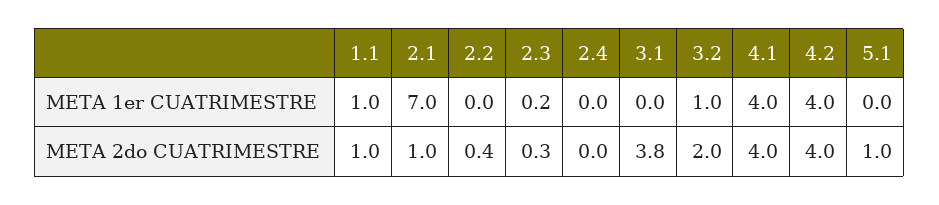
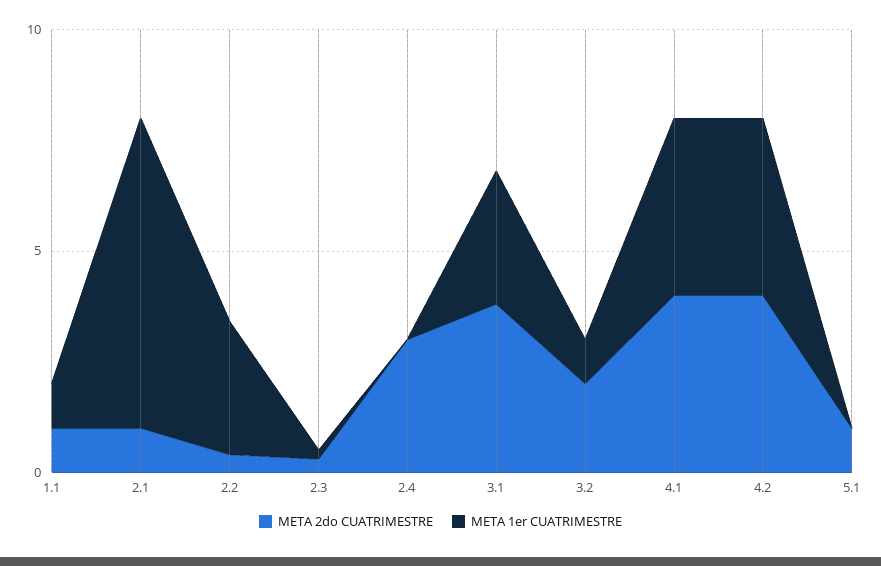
  {
    "META 1er CUATRIMESTRE": {
      "1.1": 1,
      "2.1": 7,
-     "2.2": 0,
+     "2.2": 3,
      "2.3": 0.2,
      "2.4": 0,
-     "3.1": 0,
+     "3.1": 3,
      "3.2": 1,
      "4.1": 4,
      "4.2": 4,
      "5.1": 0
    },
    "META 2do CUATRIMESTRE": {
      "1.1": 1,
      "2.1": 1,
      "2.2": 0.4,
      "2.3": 0.3,
-     "2.4": 0,
+     "2.4": 3,
      "3.1": 3.8,
      "3.2": 2,
      "4.1": 4,
      "4.2": 4,
      "5.1": 1
    }
  }

